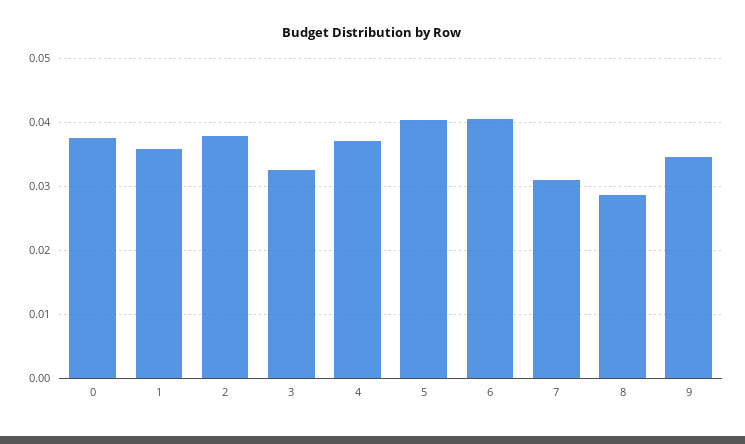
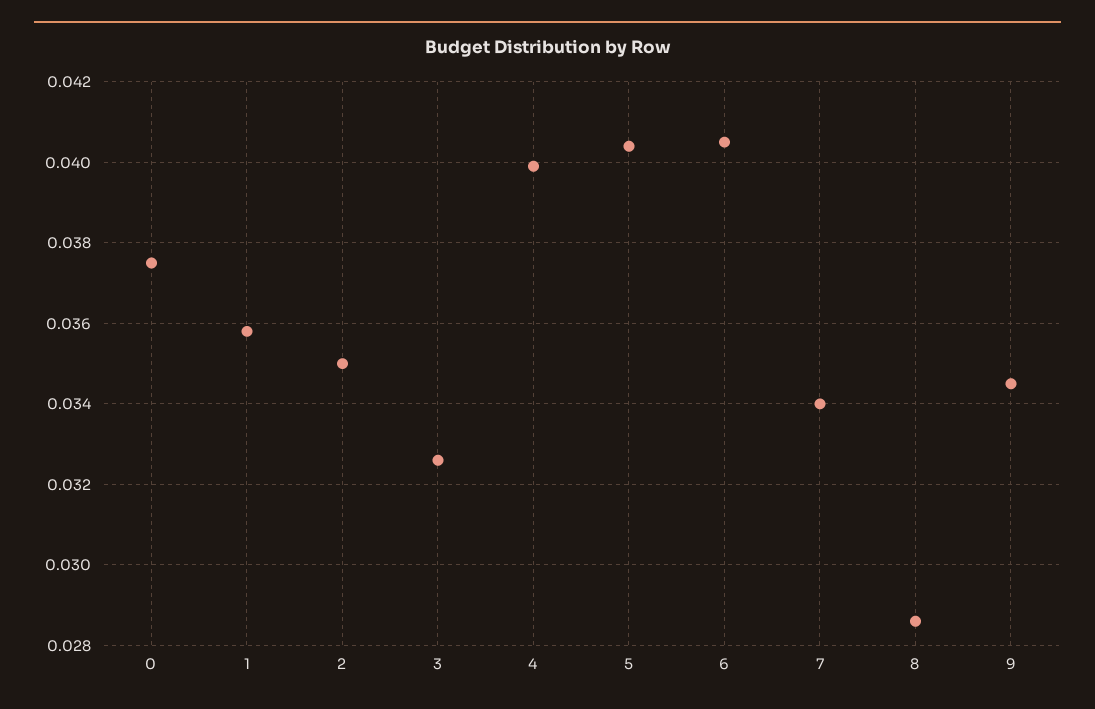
  {
    "0": 0.0375,
    "1": 0.036,
-   "2": 0.038,
+   "2": 0.035,
    "3": 0.0325,
-   "4": 0.037,
+   "4": 0.04,
    "5": 0.0405,
    "6": 0.0405,
-   "7": 0.031,
+   "7": 0.034,
    "8": 0.0285,
    "9": 0.0345
  }

